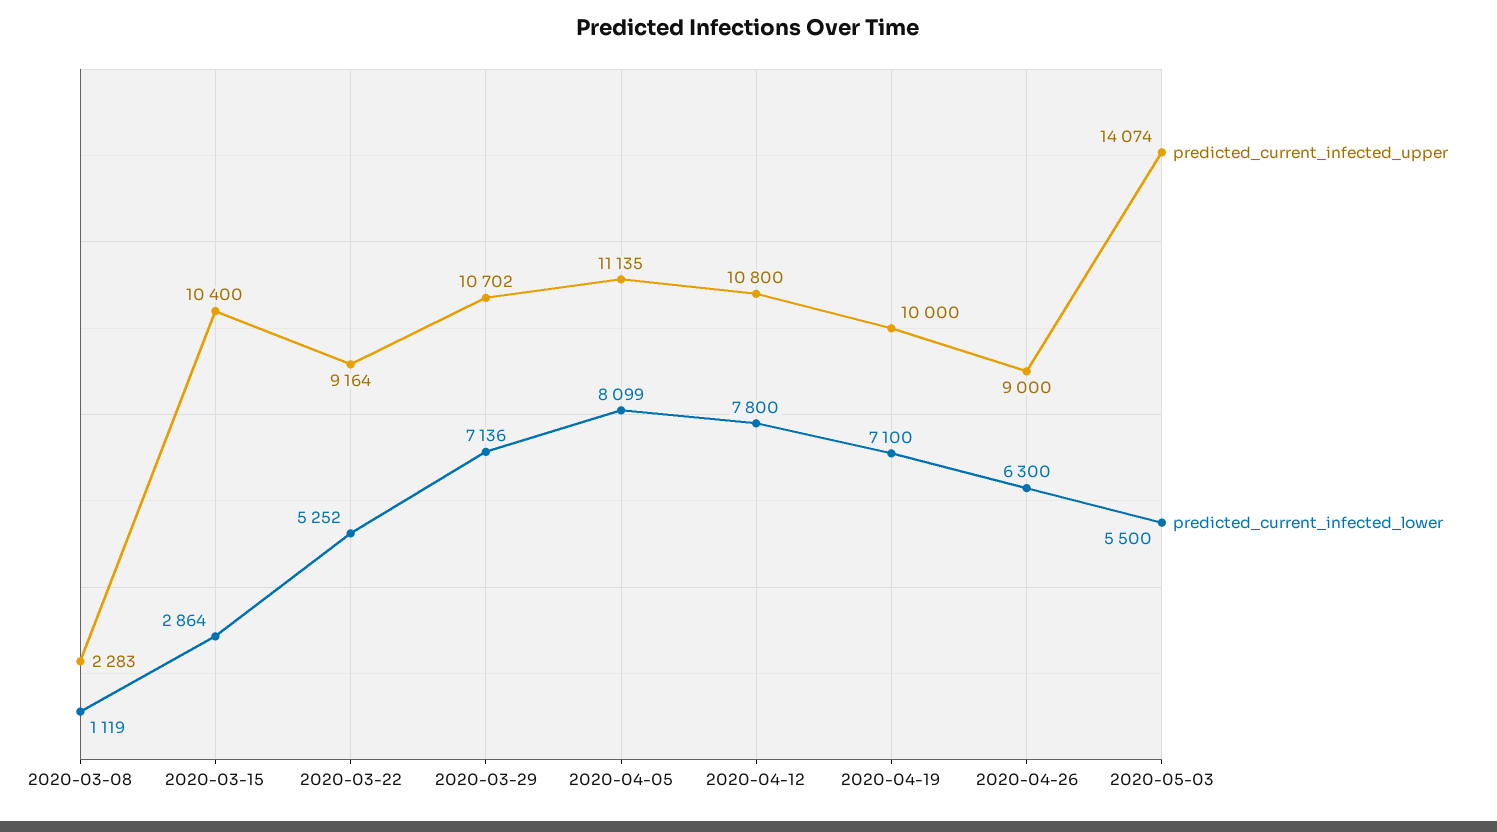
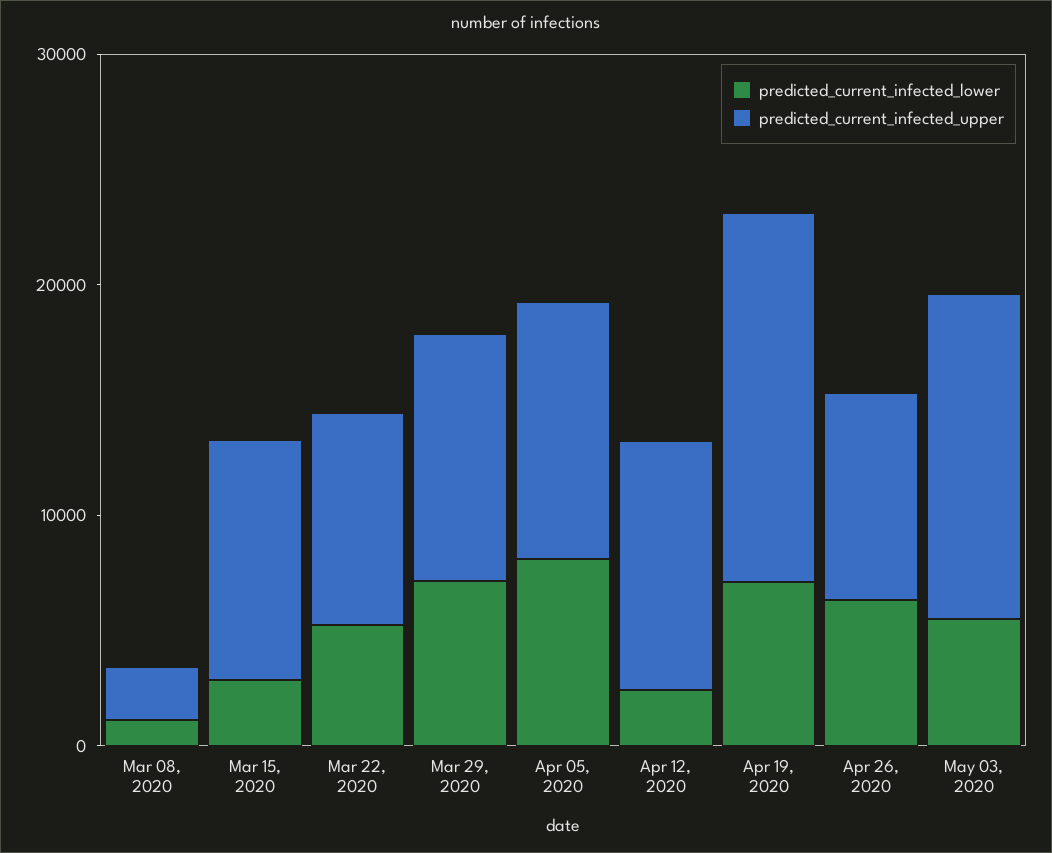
  {
    "predicted_current_infected_upper": {
      "2020-03-08": 2283,
      "2020-03-15": 10400,
      "2020-03-22": 9164,
      "2020-03-29": 10702,
      "2020-04-05": 11135,
      "2020-04-12": 10800,
-     "2020-04-19": 10000,
+     "2020-04-19": 16000,
      "2020-04-26": 9000,
      "2020-05-03": 14074
    },
    "predicted_current_infected_lower": {
      "2020-03-08": 1119,
      "2020-03-15": 2864,
      "2020-03-22": 5252,
      "2020-03-29": 7136,
      "2020-04-05": 8099,
-     "2020-04-12": 7800,
+     "2020-04-12": 2000,
      "2020-04-19": 7100,
      "2020-04-26": 6300,
      "2020-05-03": 5500
    }
  }

